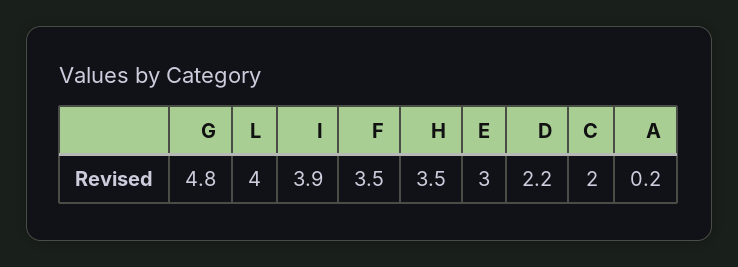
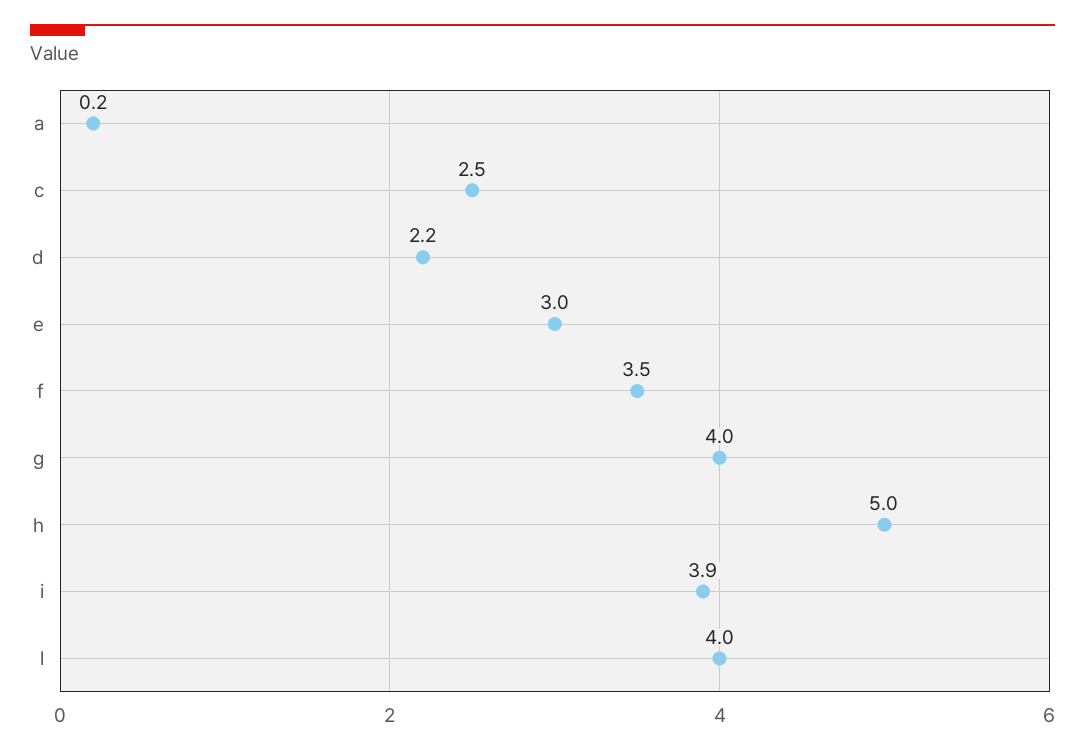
  {
-   "G": 4.8,
+   "G": 4,
    "L": 4,
    "I": 3.9,
    "F": 3.5,
-   "H": 3.5,
+   "H": 5,
    "E": 3,
    "D": 2.2,
-   "C": 2,
+   "C": 2.5,
    "A": 0.2
  }

